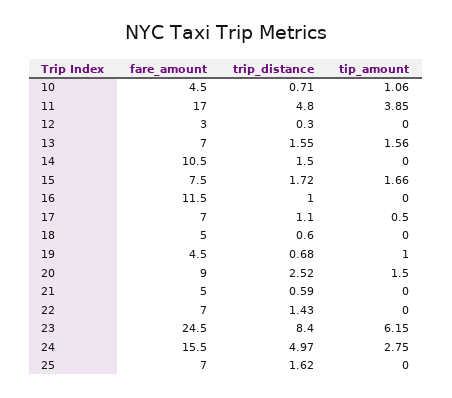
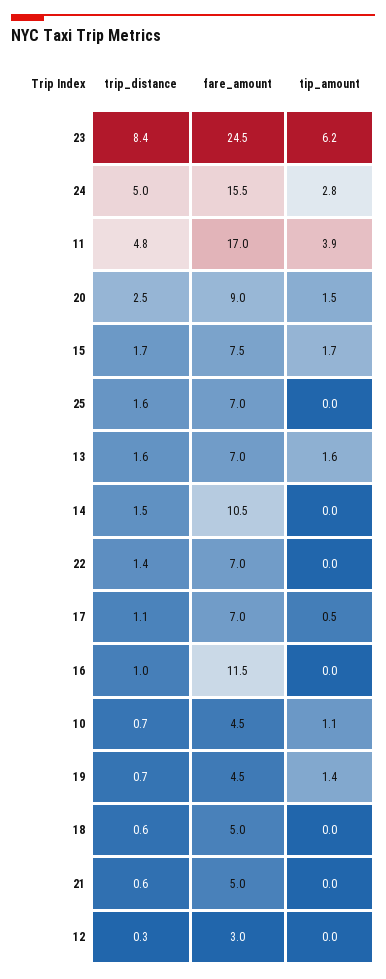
  {
    "fare_amount": {
      "10": 4.5,
      "11": 17,
      "12": 3,
      "13": 7,
      "14": 10.5,
      "15": 7.5,
      "16": 11.5,
      "17": 7,
      "18": 5,
      "19": 4.5,
      "20": 9,
      "21": 5,
      "22": 7,
      "23": 24.5,
      "24": 15.5,
      "25": 7
    },
    "trip_distance": {
      "10": 0.71,
      "11": 4.8,
      "12": 0.3,
      "13": 1.55,
      "14": 1.5,
      "15": 1.72,
      "16": 1,
      "17": 1.1,
      "18": 0.6,
      "19": 0.68,
      "20": 2.52,
      "21": 0.59,
      "22": 1.43,
      "23": 8.4,
      "24": 4.97,
      "25": 1.62
    },
    "tip_amount": {
      "10": 1.06,
      "11": 3.85,
      "12": 0,
      "13": 1.56,
      "14": 0,
      "15": 1.66,
      "16": 0,
      "17": 0.5,
      "18": 0,
-     "19": 1,
+     "19": 1.4,
      "20": 1.5,
      "21": 0,
      "22": 0,
      "23": 6.15,
      "24": 2.75,
      "25": 0
    }
  }

